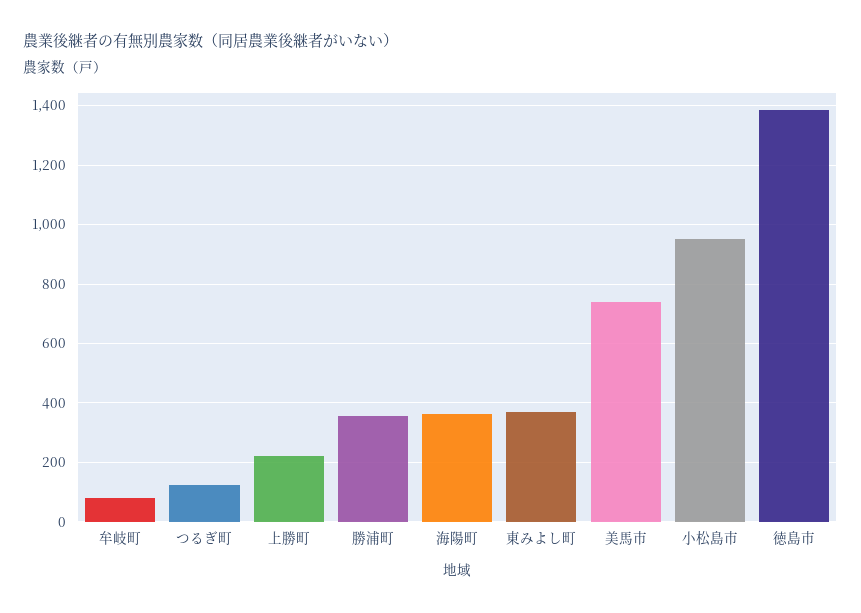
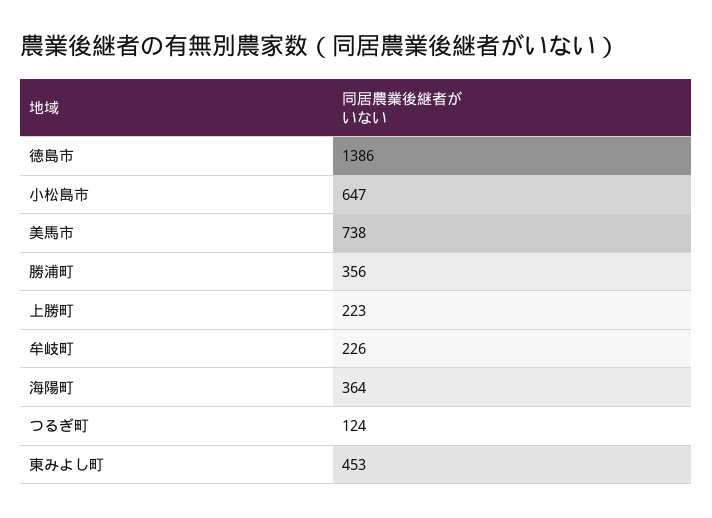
  {
-   "牟岐町": 75,
+   "牟岐町": 226,
    "つるぎ町": 124,
    "上勝町": 223,
    "勝浦町": 356,
    "海陽町": 364,
-   "東みよし町": 375,
+   "東みよし町": 453,
    "美馬市": 738,
-   "小松島市": 950,
+   "小松島市": 647,
    "徳島市": 1386
  }

